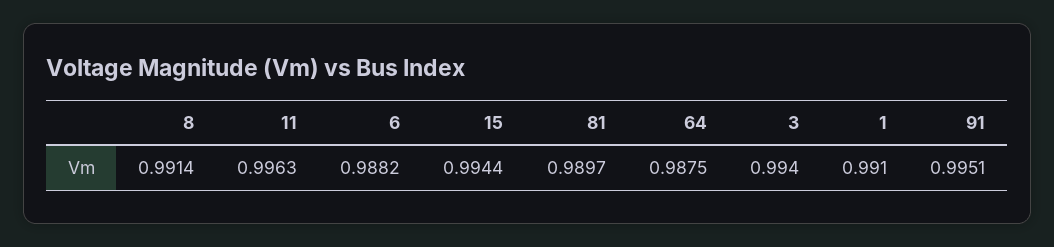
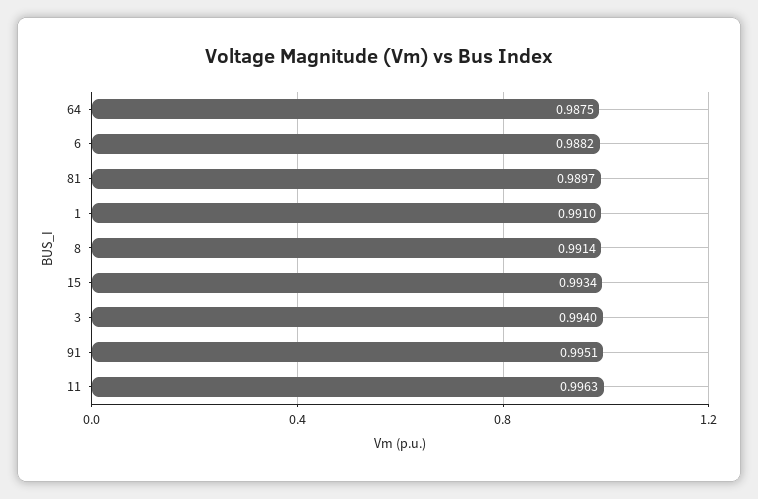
  {
    "8": 0.9914,
    "11": 0.9963,
    "6": 0.9882,
-   "15": 0.9944,
+   "15": 0.9934,
    "81": 0.9897,
    "64": 0.9875,
    "3": 0.994,
    "1": 0.991,
    "91": 0.9951
  }

